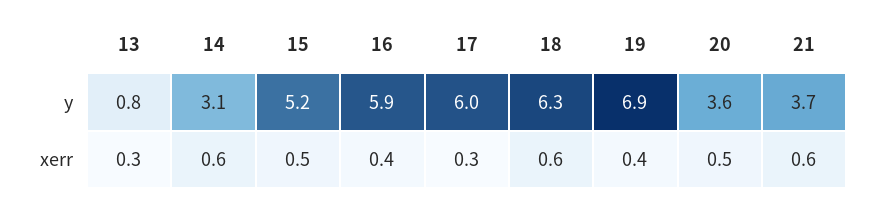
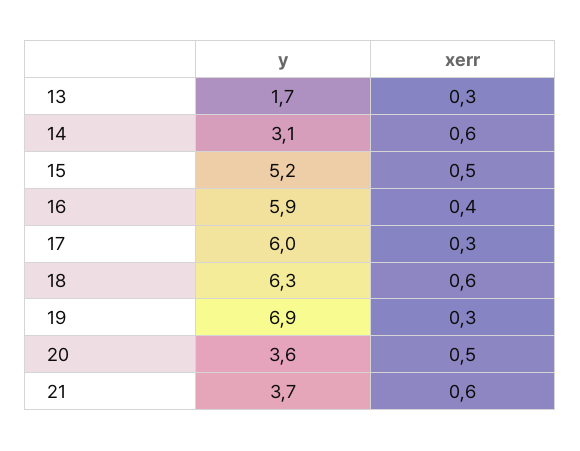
  {
    "13": {
-     "y": 0.8,
+     "y": 1.7,
      "xerr": 0.3
    },
    "14": {
      "y": 3.1,
      "xerr": 0.6
    },
    "15": {
      "y": 5.2,
      "xerr": 0.5
    },
    "16": {
      "y": 5.9,
      "xerr": 0.4
    },
    "17": {
      "y": 6,
      "xerr": 0.3
    },
    "18": {
      "y": 6.3,
      "xerr": 0.6
    },
    "19": {
      "y": 6.9,
-     "xerr": 0.4
+     "xerr": 0.3
    },
    "20": {
      "y": 3.6,
      "xerr": 0.5
    },
    "21": {
      "y": 3.7,
      "xerr": 0.6
    }
  }

